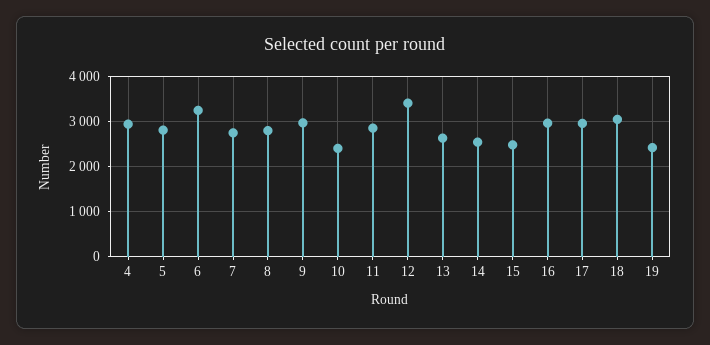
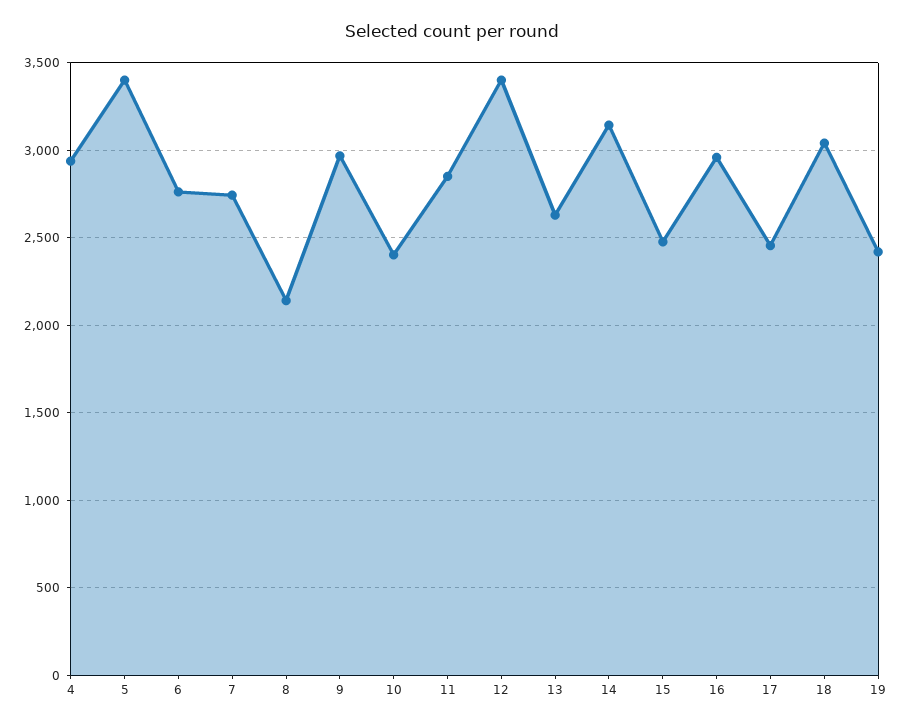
  {
    "4": 2950,
-   "5": 2800,
+   "5": 3400,
-   "6": 3200,
+   "6": 2750,
    "7": 2750,
-   "8": 2800,
+   "8": 2150,
    "9": 2950,
    "10": 2400,
    "11": 2850,
    "12": 3400,
    "13": 2650,
-   "14": 2600,
+   "14": 3150,
    "15": 2500,
    "16": 2950,
-   "17": 3000,
+   "17": 2450,
    "18": 3050,
    "19": 2400
  }

